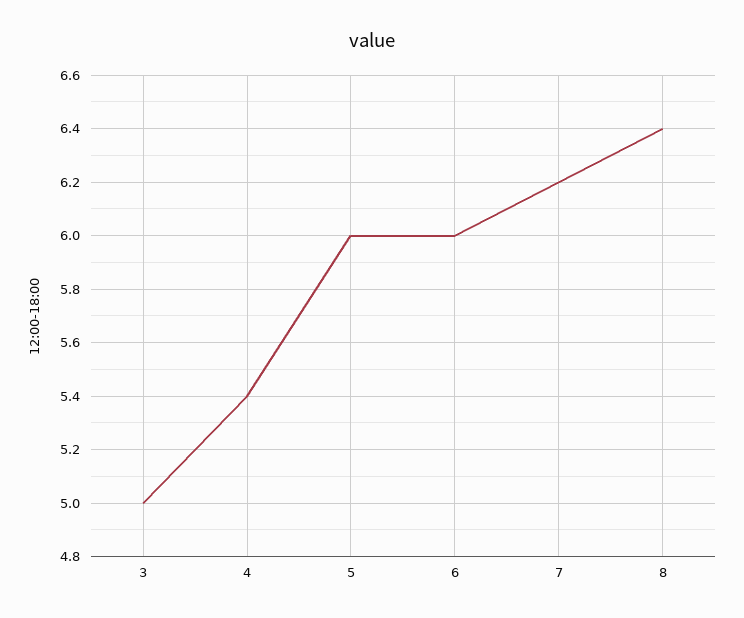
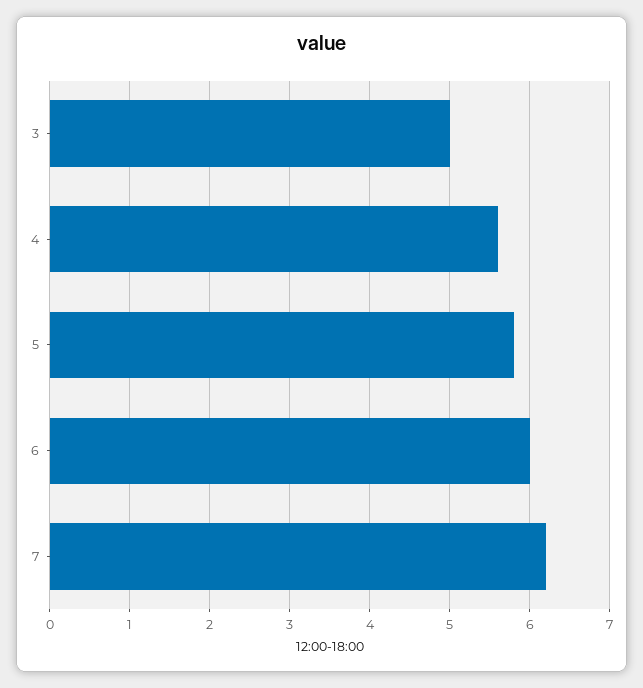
  {
    "3": 5,
-   "4": 5.4,
+   "4": 5.6,
-   "5": 6,
+   "5": 5.8,
    "6": 6,
-   "7": 6.2,
+   "7": 6.2
-   "8": 6.4
  }

